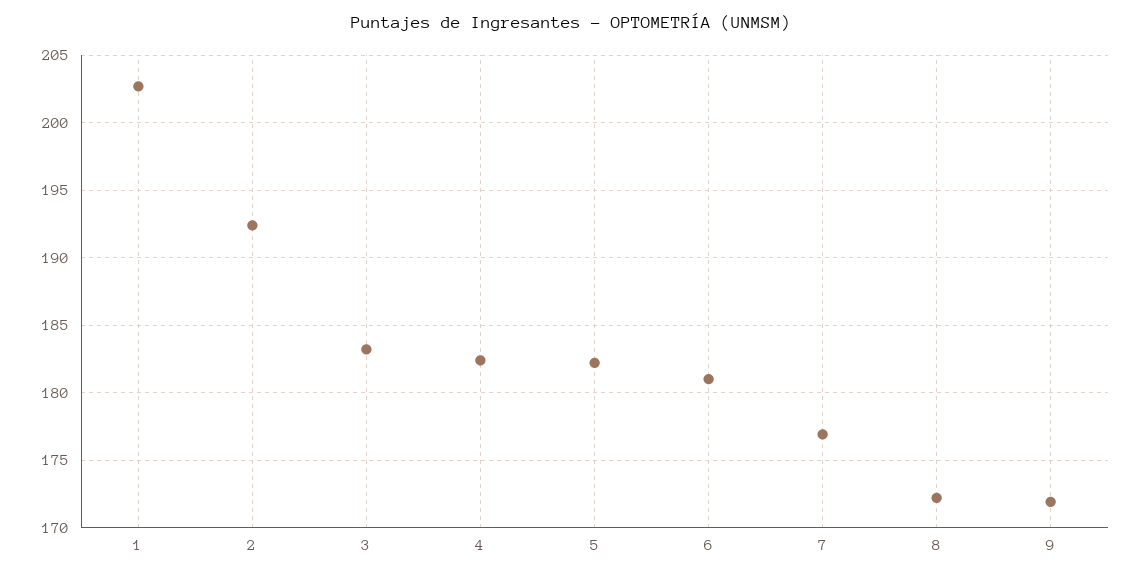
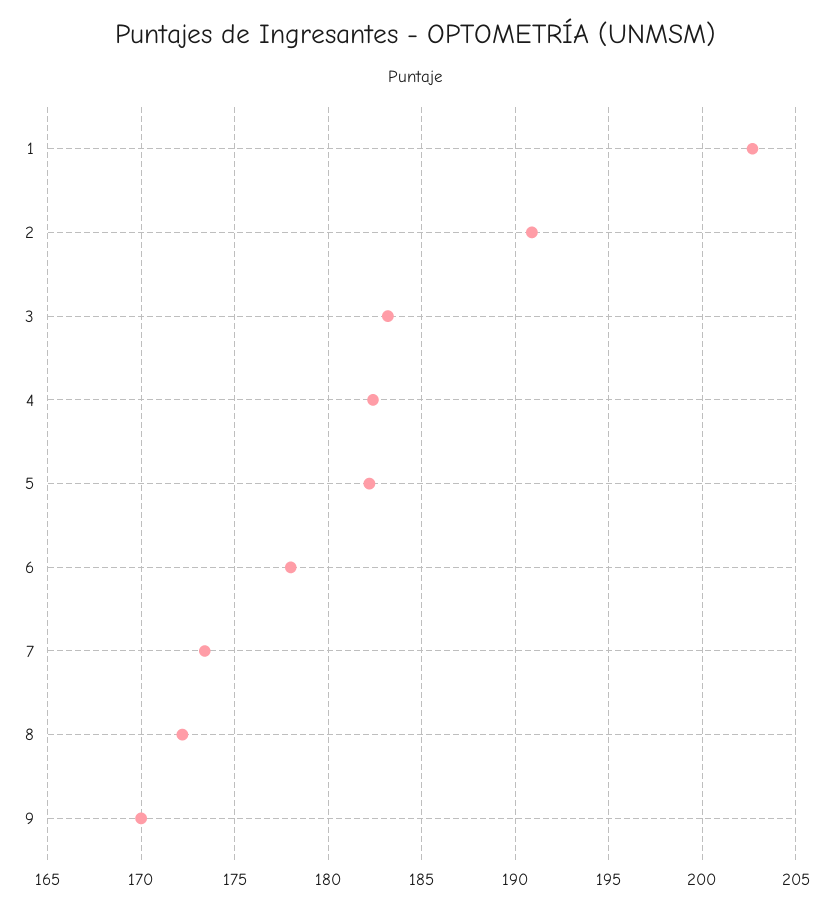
  {
    "1": 202.5,
-   "2": 192.5,
+   "2": 191,
    "3": 183,
    "4": 182.5,
    "5": 182,
-   "6": 181,
+   "6": 178,
-   "7": 177,
+   "7": 173.5,
    "8": 172,
-   "9": 172
+   "9": 170
  }

